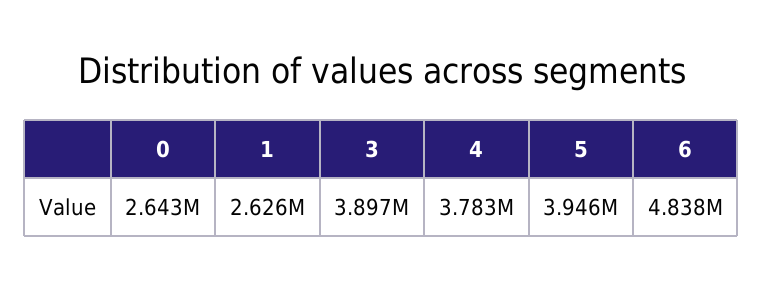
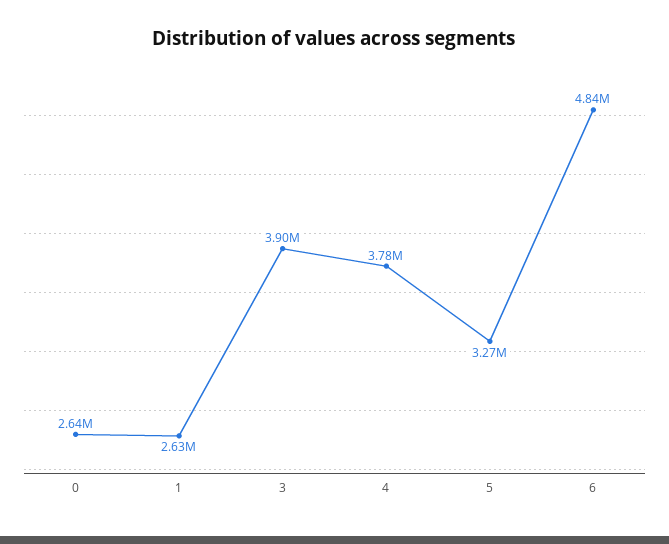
  {
    "0": 2643000,
    "1": 2626000,
    "3": 3897000,
    "4": 3783000,
-   "5": 3946000,
+   "5": 3270000,
    "6": 4838000
  }

